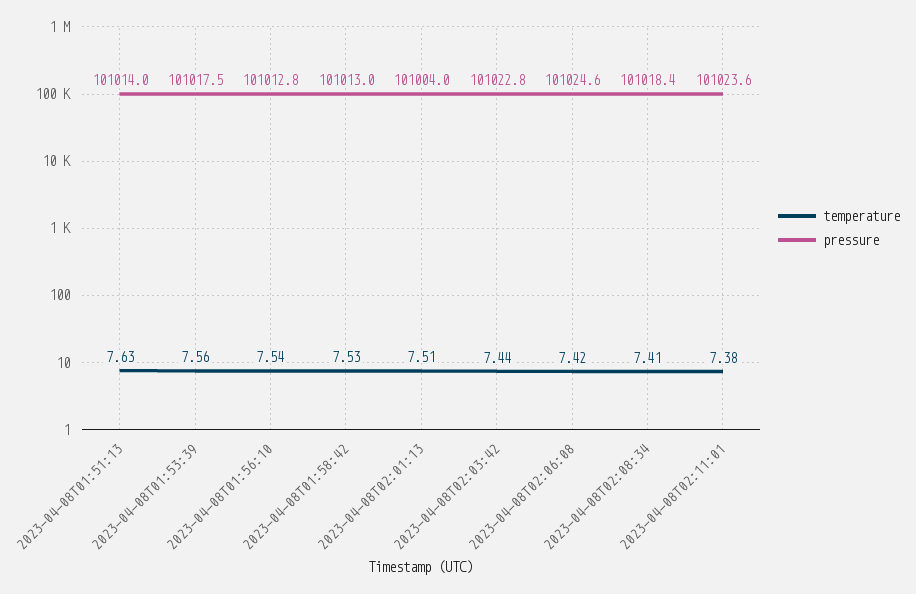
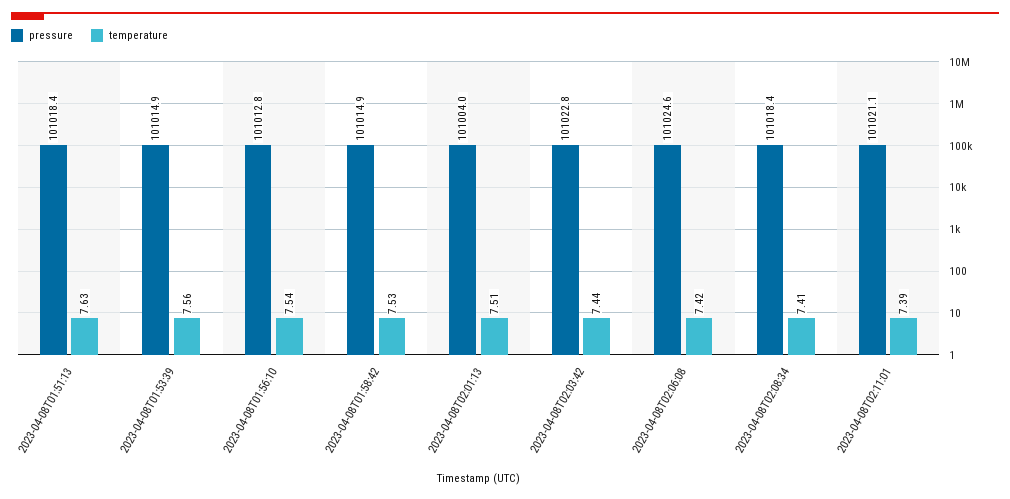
  {
    "temperature": {
      "2023-04-08T01:51:13": 7.63,
      "2023-04-08T01:53:39": 7.56,
      "2023-04-08T01:56:10": 7.54,
      "2023-04-08T01:58:42": 7.53,
      "2023-04-08T02:01:13": 7.51,
      "2023-04-08T02:03:42": 7.44,
      "2023-04-08T02:06:08": 7.42,
      "2023-04-08T02:08:34": 7.41,
-     "2023-04-08T02:11:01": 7.38
+     "2023-04-08T02:11:01": 7.39
    },
    "pressure": {
-     "2023-04-08T01:51:13": 101014,
+     "2023-04-08T01:51:13": 101018.4,
-     "2023-04-08T01:53:39": 101017.5,
+     "2023-04-08T01:53:39": 101014.9,
      "2023-04-08T01:56:10": 101012.8,
-     "2023-04-08T01:58:42": 101013,
+     "2023-04-08T01:58:42": 101014.9,
      "2023-04-08T02:01:13": 101004,
      "2023-04-08T02:03:42": 101022.8,
      "2023-04-08T02:06:08": 101024.6,
      "2023-04-08T02:08:34": 101018.4,
-     "2023-04-08T02:11:01": 101023.6
+     "2023-04-08T02:11:01": 101021.1
    }
  }

